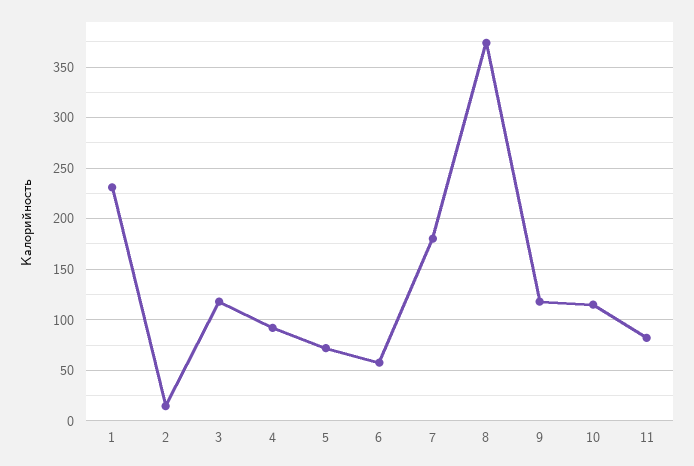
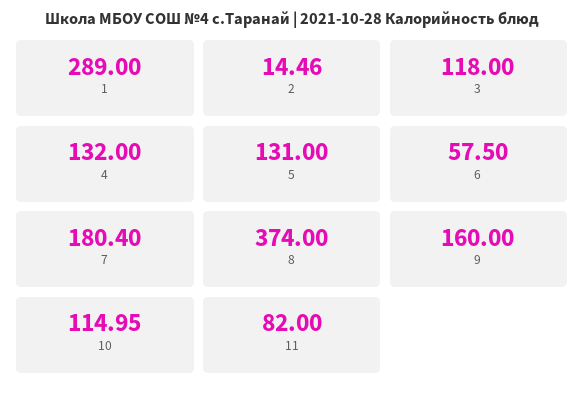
  {
-   "1": 230,
+   "1": 289,
    "2": 14.46,
    "3": 118,
-   "4": 90,
+   "4": 132,
-   "5": 70,
+   "5": 131,
    "6": 57.5,
    "7": 180.4,
    "8": 374,
-   "9": 120,
+   "9": 160,
    "10": 114.95,
    "11": 82
  }

